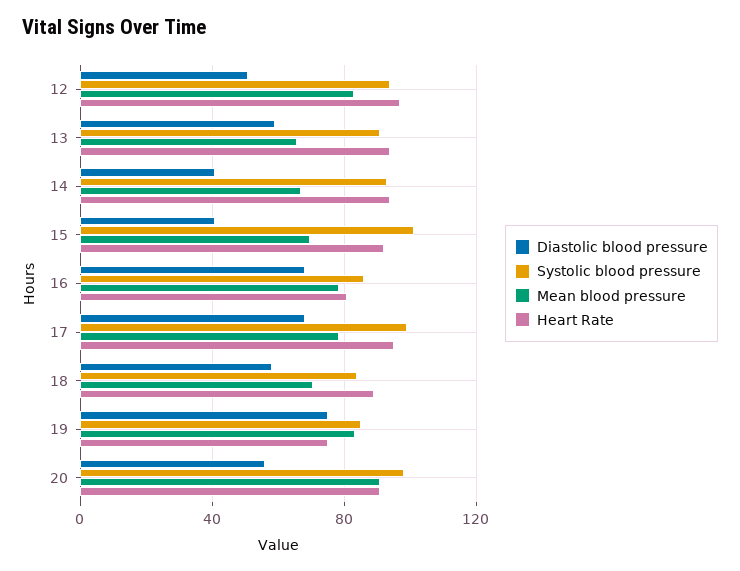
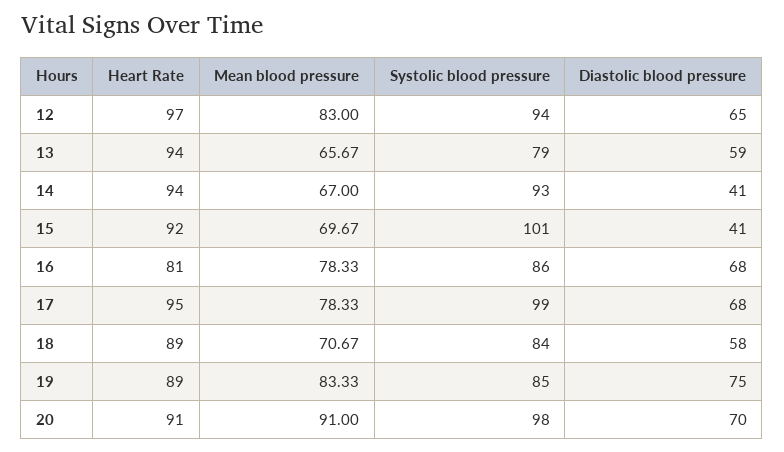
  {
    "Diastolic blood pressure": {
-     "12": 50,
+     "12": 65,
      "13": 59,
      "14": 41,
      "15": 41,
      "16": 68,
      "17": 68,
      "18": 58,
      "19": 75,
-     "20": 55
+     "20": 70
    },
    "Systolic blood pressure": {
      "12": 94,
-     "13": 90,
+     "13": 79,
      "14": 93,
      "15": 101,
      "16": 86,
      "17": 99,
      "18": 84,
      "19": 85,
      "20": 98
    },
    "Mean blood pressure": {
      "12": 83,
      "13": 65.67,
      "14": 67,
      "15": 69.67,
      "16": 78.33,
      "17": 78.33,
      "18": 70.67,
      "19": 83.33,
      "20": 91
    },
    "Heart Rate": {
      "12": 97,
      "13": 94,
      "14": 94,
      "15": 92,
      "16": 81,
      "17": 95,
      "18": 89,
-     "19": 75,
+     "19": 89,
      "20": 91
    }
  }

